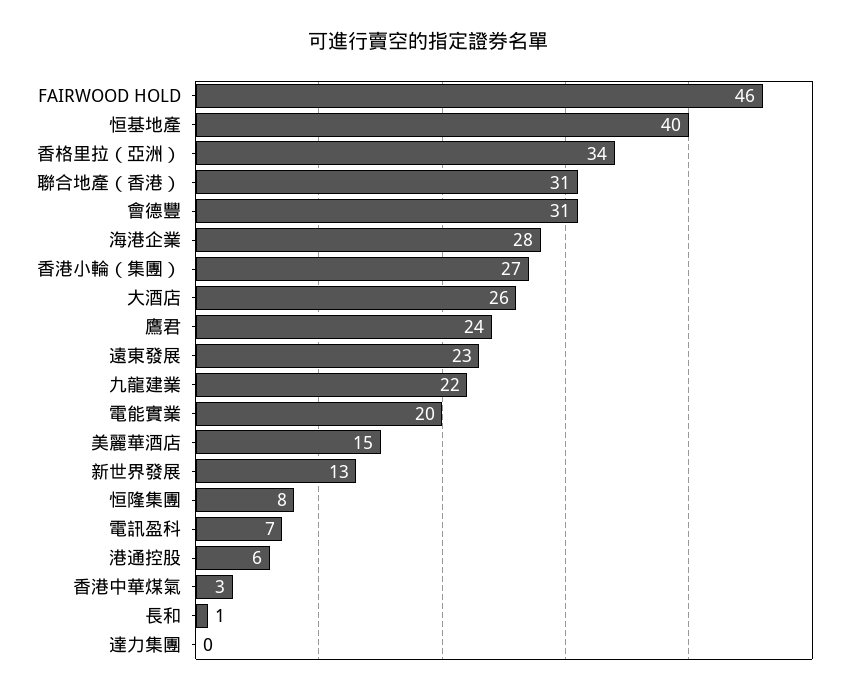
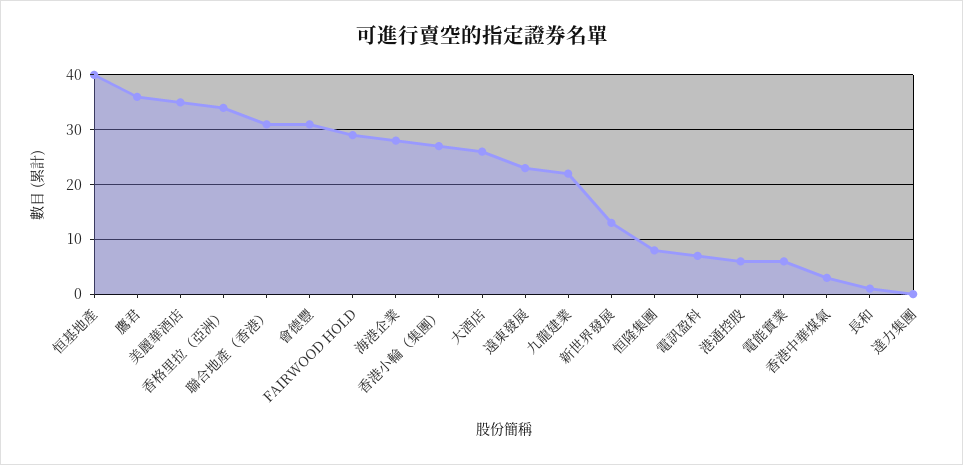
  {
-   "FAIRWOOD HOLD": 46,
+   "FAIRWOOD HOLD": 30,
    "恒基地產": 40,
    "香格里拉（亞洲）": 34,
    "聯合地產（香港）": 31,
    "會德豐": 31,
    "海港企業": 28,
    "香港小輪（集團）": 27,
    "大酒店": 26,
-   "鷹君": 24,
+   "鷹君": 35,
    "遠東發展": 23,
    "九龍建業": 22,
-   "電能實業": 20,
+   "電能實業": 5,
-   "美麗華酒店": 15,
+   "美麗華酒店": 35,
    "新世界發展": 13,
    "恒隆集團": 8,
    "電訊盈科": 7,
    "港通控股": 6,
    "香港中華煤氣": 3,
    "長和": 1,
    "達力集團": 0
  }

